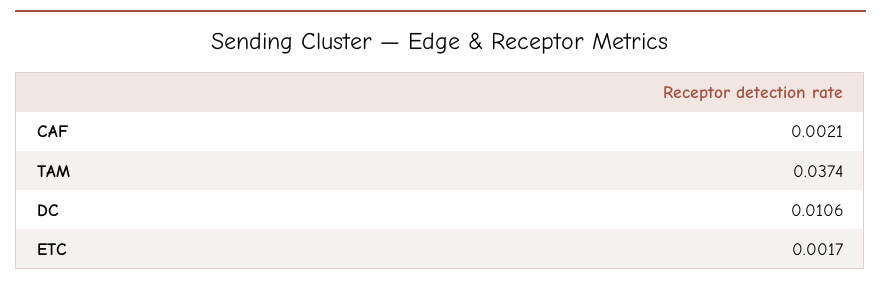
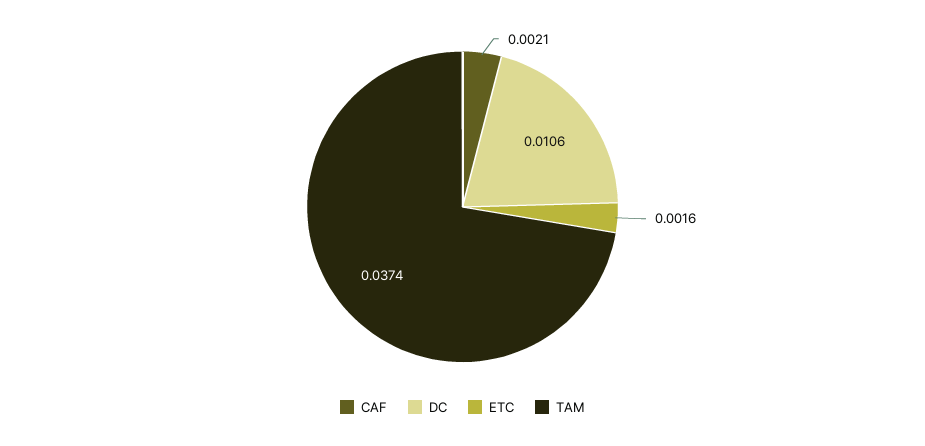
  {
    "CAF": 0.0021,
    "TAM": 0.0374,
    "DC": 0.0106,
-   "ETC": 0.0017
+   "ETC": 0.0016
  }

